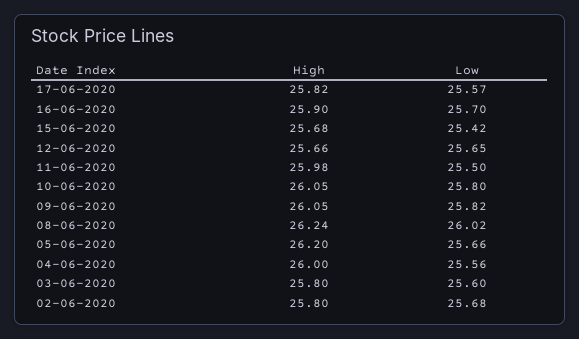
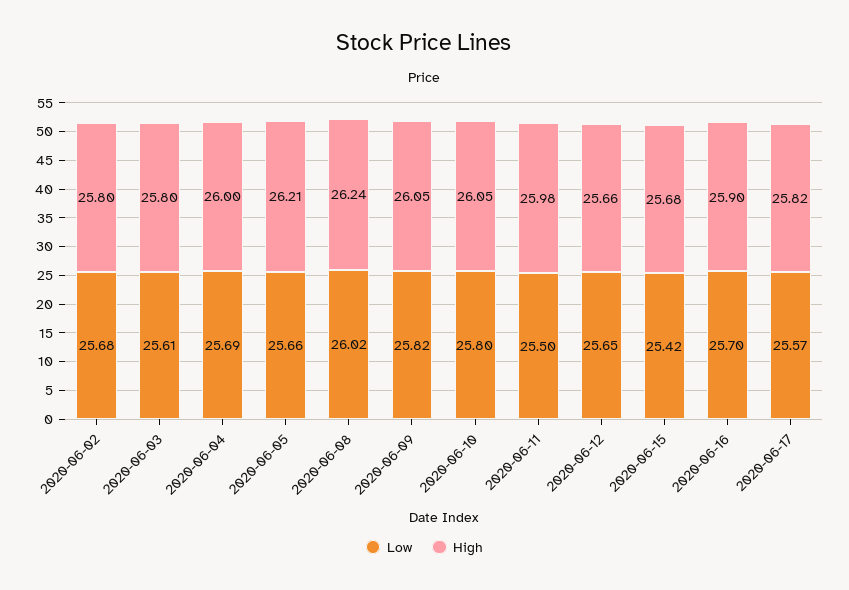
  {
    "High": {
      "17-06-2020": 25.82,
      "16-06-2020": 25.9,
      "15-06-2020": 25.68,
      "12-06-2020": 25.66,
      "11-06-2020": 25.98,
      "10-06-2020": 26.05,
      "09-06-2020": 26.05,
      "08-06-2020": 26.24,
-     "05-06-2020": 26.2,
+     "05-06-2020": 26.21,
      "04-06-2020": 26,
      "03-06-2020": 25.8,
      "02-06-2020": 25.8
    },
    "Low": {
      "17-06-2020": 25.57,
      "16-06-2020": 25.7,
      "15-06-2020": 25.42,
      "12-06-2020": 25.65,
      "11-06-2020": 25.5,
      "10-06-2020": 25.8,
      "09-06-2020": 25.82,
      "08-06-2020": 26.02,
      "05-06-2020": 25.66,
-     "04-06-2020": 25.56,
+     "04-06-2020": 25.69,
-     "03-06-2020": 25.6,
+     "03-06-2020": 25.61,
      "02-06-2020": 25.68
    }
  }

